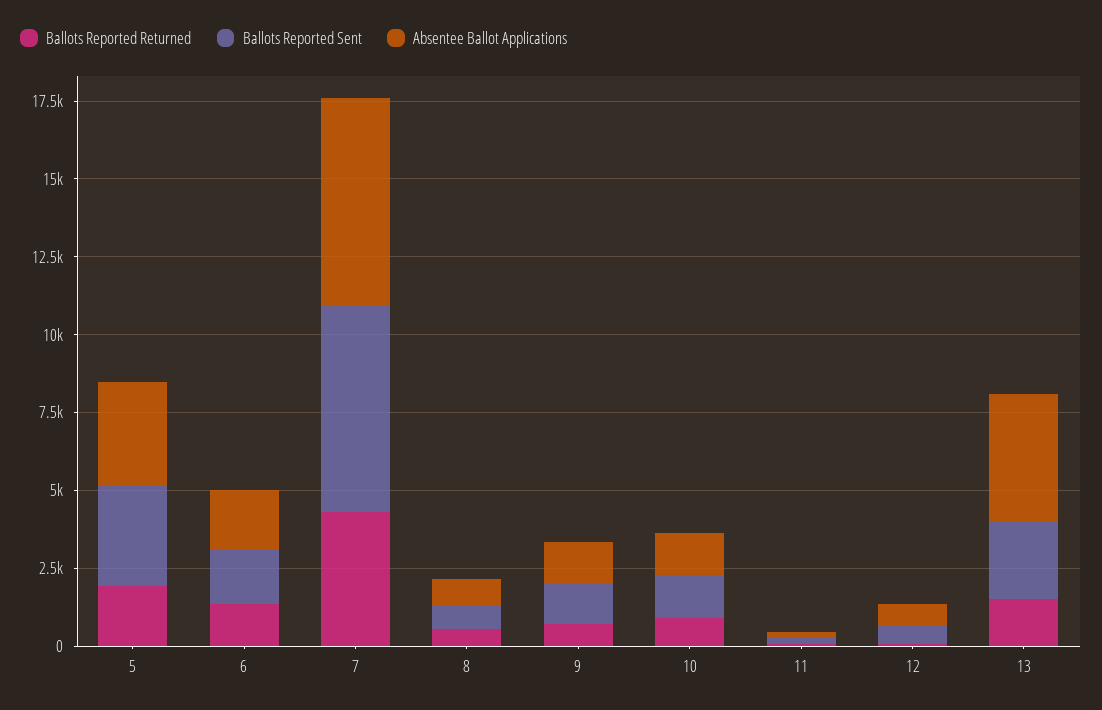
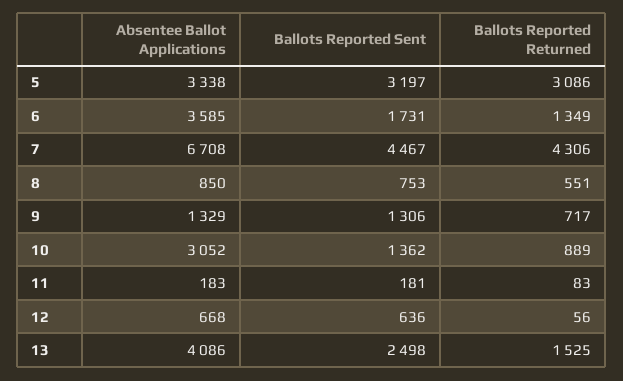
  {
    "Ballots Reported Returned": {
-     "5": 2000,
+     "5": 3086,
      "6": 1349,
      "7": 4306,
      "8": 551,
      "9": 717,
      "10": 889,
      "11": 83,
      "12": 56,
      "13": 1525
    },
    "Ballots Reported Sent": {
      "5": 3197,
      "6": 1731,
-     "7": 6500,
+     "7": 4467,
      "8": 753,
      "9": 1306,
      "10": 1362,
      "11": 181,
      "12": 636,
      "13": 2498
    },
    "Absentee Ballot Applications": {
      "5": 3338,
-     "6": 2000,
+     "6": 3585,
      "7": 6708,
      "8": 850,
      "9": 1329,
-     "10": 1500,
+     "10": 3052,
      "11": 183,
      "12": 668,
      "13": 4086
    }
  }

